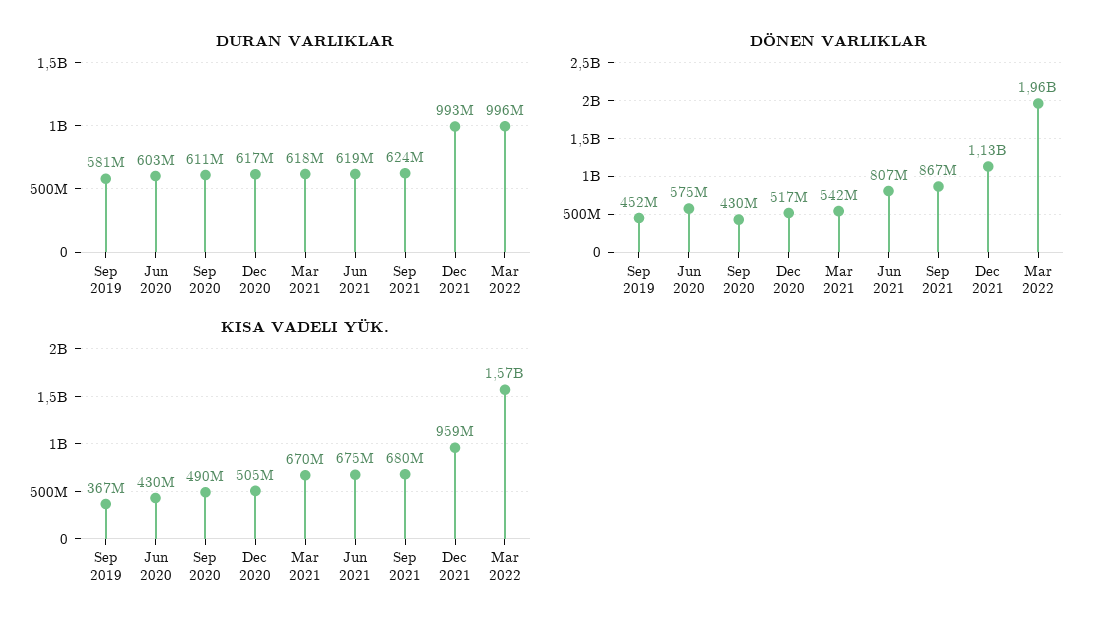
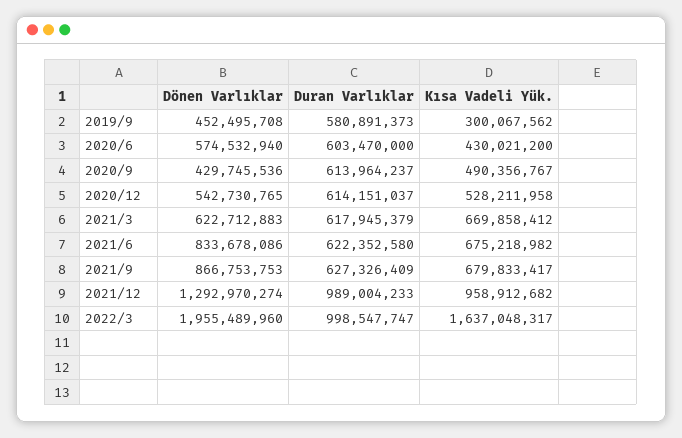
  {
    "DURAN VARLIKLAR": {
      "Sep 2019": 580891373,
      "Jun 2020": 603470000,
-     "Sep 2020": 611000000,
+     "Sep 2020": 613964237,
-     "Dec 2020": 617000000,
+     "Dec 2020": 614151037,
      "Mar 2021": 617945379,
-     "Jun 2021": 619000000,
+     "Jun 2021": 622352580,
-     "Sep 2021": 624000000,
+     "Sep 2021": 627326409,
-     "Dec 2021": 993000000,
+     "Dec 2021": 989004233,
-     "Mar 2022": 996000000
+     "Mar 2022": 998547747
    },
    "DÖNEN VARLIKLAR": {
      "Sep 2019": 452495708,
      "Jun 2020": 574532940,
      "Sep 2020": 429745536,
-     "Dec 2020": 517000000,
+     "Dec 2020": 542730765,
-     "Mar 2021": 542000000,
+     "Mar 2021": 622712883,
-     "Jun 2021": 807000000,
+     "Jun 2021": 833678086,
      "Sep 2021": 866753753,
-     "Dec 2021": 1130000000,
+     "Dec 2021": 1292970274,
      "Mar 2022": 1955489960
    },
    "KISA VADELI YÜK.": {
-     "Sep 2019": 367000000,
+     "Sep 2019": 300067562,
      "Jun 2020": 430021200,
      "Sep 2020": 490356767,
-     "Dec 2020": 505000000,
+     "Dec 2020": 528211958,
      "Mar 2021": 669858412,
      "Jun 2021": 675218982,
      "Sep 2021": 679833417,
      "Dec 2021": 958912682,
-     "Mar 2022": 1570000000
+     "Mar 2022": 1637048317
    }
  }

